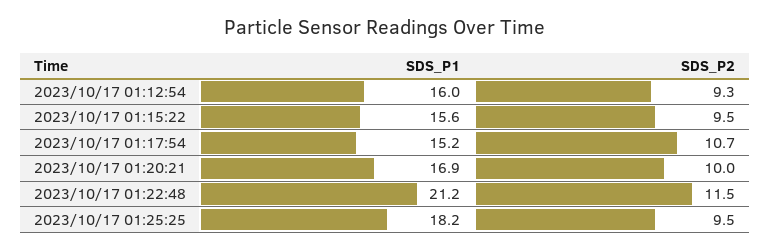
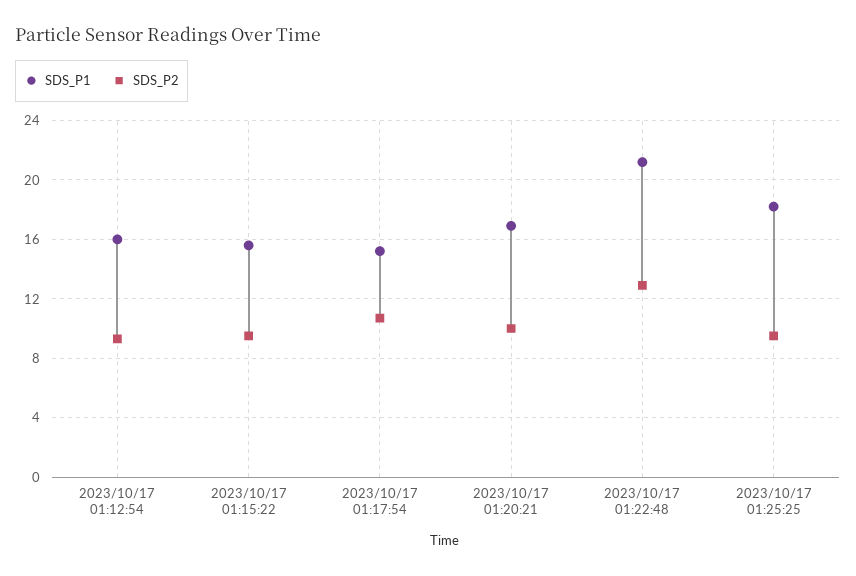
  {
    "SDS_P1": {
      "2023/10/17 01:12:54": 16,
      "2023/10/17 01:15:22": 15.6,
      "2023/10/17 01:17:54": 15.2,
      "2023/10/17 01:20:21": 16.9,
      "2023/10/17 01:22:48": 21.2,
      "2023/10/17 01:25:25": 18.2
    },
    "SDS_P2": {
      "2023/10/17 01:12:54": 9.3,
      "2023/10/17 01:15:22": 9.5,
      "2023/10/17 01:17:54": 10.7,
      "2023/10/17 01:20:21": 10,
-     "2023/10/17 01:22:48": 11.5,
+     "2023/10/17 01:22:48": 13,
      "2023/10/17 01:25:25": 9.5
    }
  }

